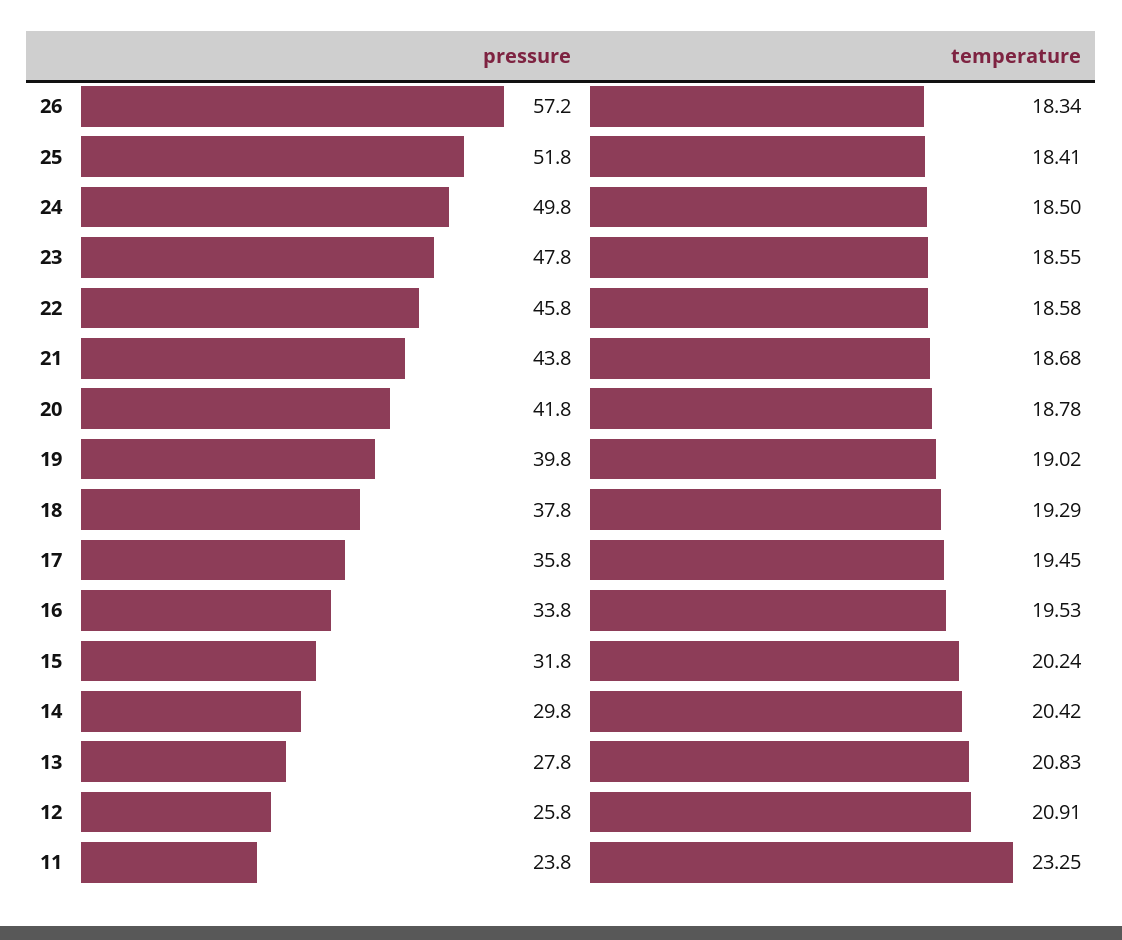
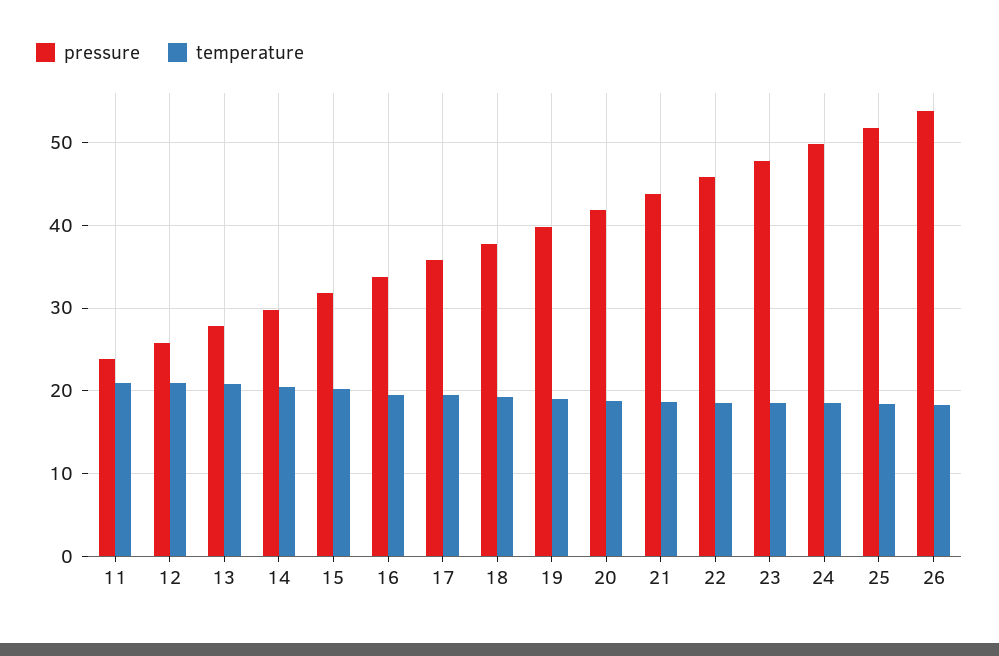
  {
    "pressure": {
-     "26": 57.2,
+     "26": 54,
      "25": 51.8,
      "24": 49.8,
      "23": 47.8,
      "22": 45.8,
      "21": 43.8,
      "20": 41.8,
      "19": 39.8,
      "18": 37.8,
      "17": 35.8,
      "16": 33.8,
      "15": 31.8,
      "14": 29.8,
      "13": 27.8,
      "12": 25.8,
      "11": 23.8
    },
    "temperature": {
      "26": 18.34,
      "25": 18.41,
      "24": 18.5,
      "23": 18.55,
      "22": 18.58,
      "21": 18.68,
      "20": 18.78,
      "19": 19.02,
      "18": 19.29,
      "17": 19.45,
      "16": 19.53,
      "15": 20.24,
      "14": 20.42,
      "13": 20.83,
      "12": 20.91,
-     "11": 23.25
+     "11": 21
    }
  }

